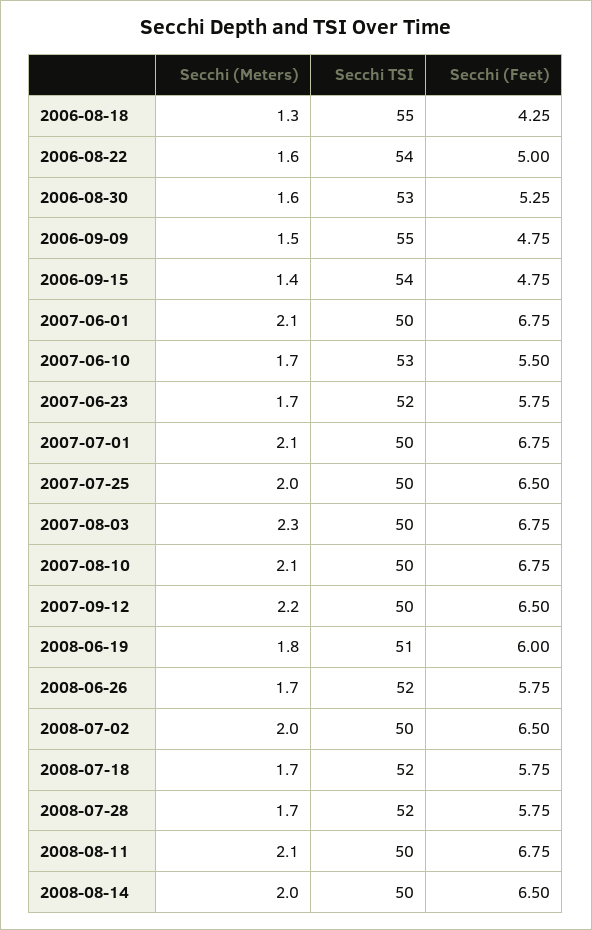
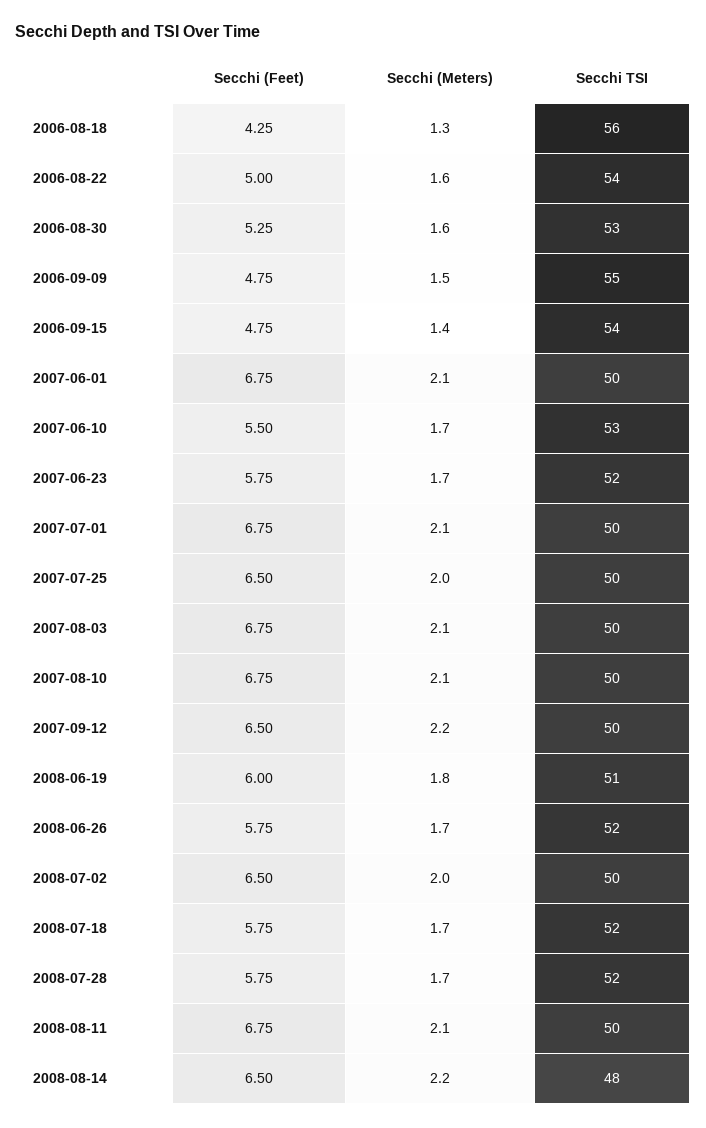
  {
    "Secchi (Meters)": {
      "2006-08-18": 1.3,
      "2006-08-22": 1.6,
      "2006-08-30": 1.6,
      "2006-09-09": 1.5,
      "2006-09-15": 1.4,
      "2007-06-01": 2.1,
      "2007-06-10": 1.7,
      "2007-06-23": 1.7,
      "2007-07-01": 2.1,
      "2007-07-25": 2,
-     "2007-08-03": 2.3,
+     "2007-08-03": 2.1,
      "2007-08-10": 2.1,
      "2007-09-12": 2.2,
      "2008-06-19": 1.8,
      "2008-06-26": 1.7,
      "2008-07-02": 2,
      "2008-07-18": 1.7,
      "2008-07-28": 1.7,
      "2008-08-11": 2.1,
-     "2008-08-14": 2
+     "2008-08-14": 2.2
    },
    "Secchi TSI": {
-     "2006-08-18": 55,
+     "2006-08-18": 56,
      "2006-08-22": 54,
      "2006-08-30": 53,
      "2006-09-09": 55,
      "2006-09-15": 54,
      "2007-06-01": 50,
      "2007-06-10": 53,
      "2007-06-23": 52,
      "2007-07-01": 50,
      "2007-07-25": 50,
      "2007-08-03": 50,
      "2007-08-10": 50,
      "2007-09-12": 50,
      "2008-06-19": 51,
      "2008-06-26": 52,
      "2008-07-02": 50,
      "2008-07-18": 52,
      "2008-07-28": 52,
      "2008-08-11": 50,
-     "2008-08-14": 50
+     "2008-08-14": 48
    },
    "Secchi (Feet)": {
      "2006-08-18": 4.25,
      "2006-08-22": 5,
      "2006-08-30": 5.25,
      "2006-09-09": 4.75,
      "2006-09-15": 4.75,
      "2007-06-01": 6.75,
      "2007-06-10": 5.5,
      "2007-06-23": 5.75,
      "2007-07-01": 6.75,
      "2007-07-25": 6.5,
      "2007-08-03": 6.75,
      "2007-08-10": 6.75,
      "2007-09-12": 6.5,
      "2008-06-19": 6,
      "2008-06-26": 5.75,
      "2008-07-02": 6.5,
      "2008-07-18": 5.75,
      "2008-07-28": 5.75,
      "2008-08-11": 6.75,
      "2008-08-14": 6.5
    }
  }

